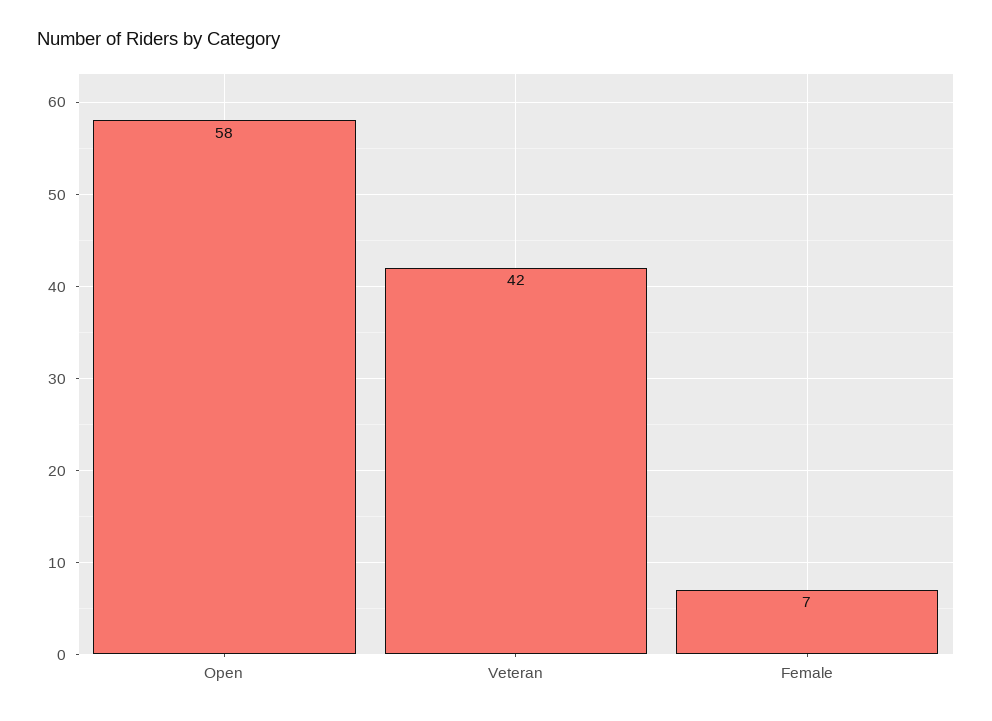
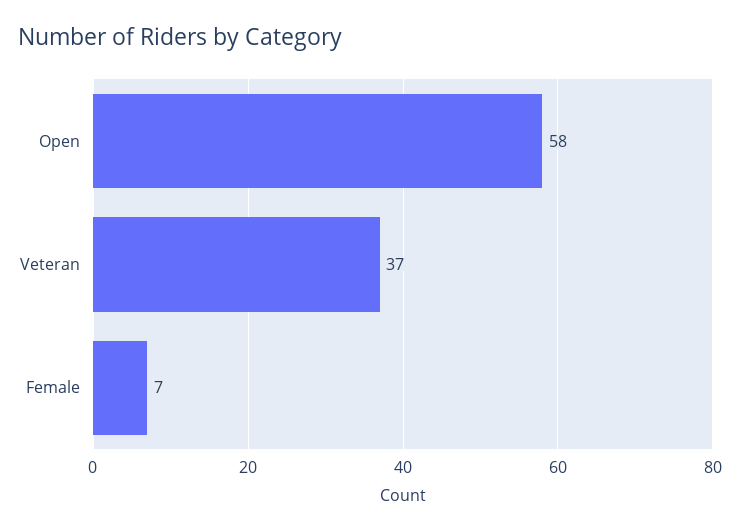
  {
    "Open": 58,
-   "Veteran": 42,
+   "Veteran": 37,
    "Female": 7
  }

